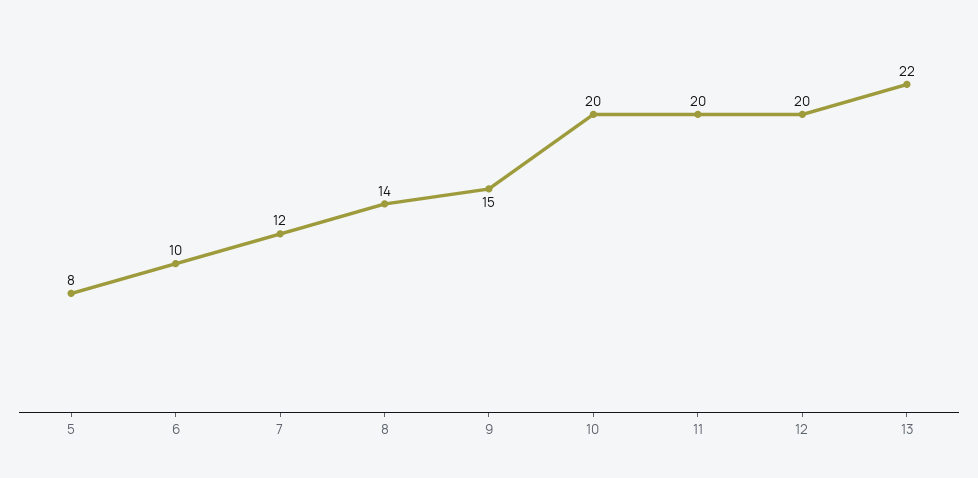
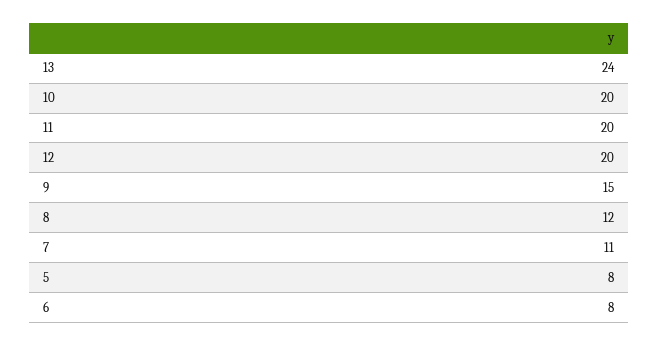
  {
    "5": 8,
-   "6": 10,
+   "6": 8,
-   "7": 12,
+   "7": 11,
-   "8": 14,
+   "8": 12,
    "9": 15,
    "10": 20,
    "11": 20,
    "12": 20,
-   "13": 22
+   "13": 24
  }

